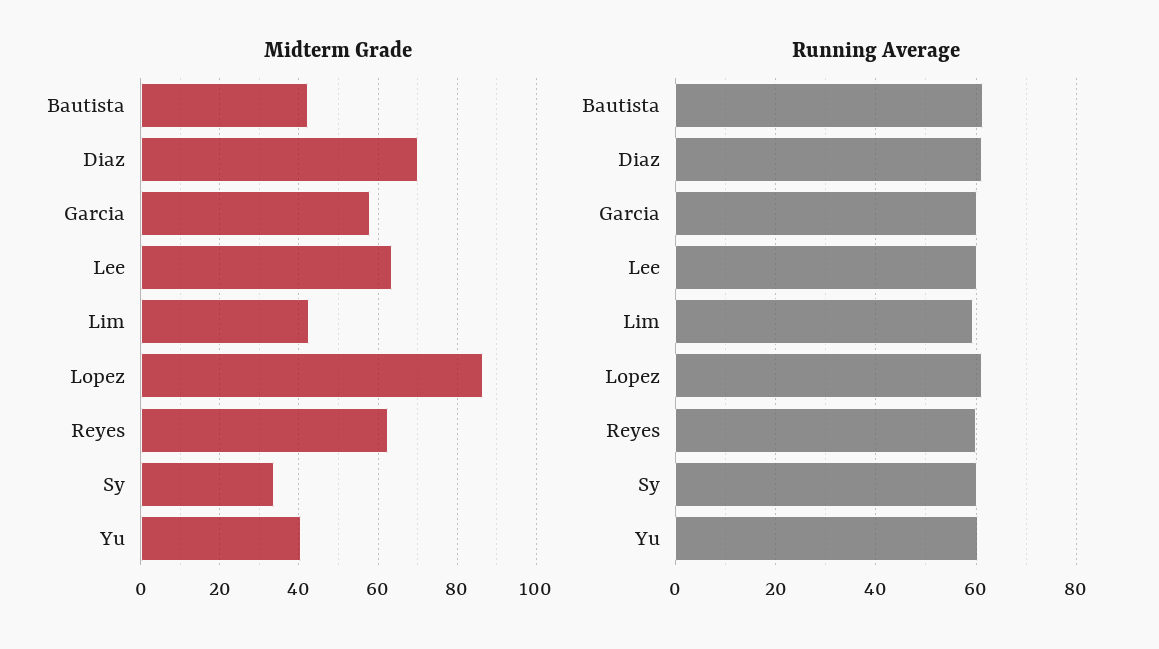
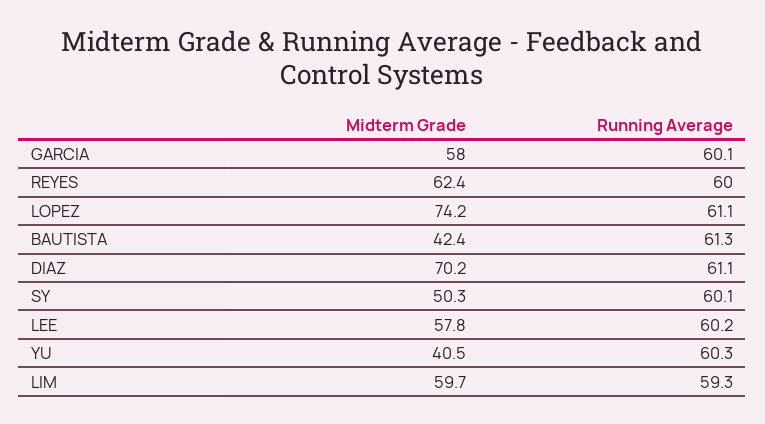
  {
    "Midterm Grade": {
      "Bautista": 42.4,
      "Diaz": 70.2,
      "Garcia": 58,
-     "Lee": 64,
+     "Lee": 57.8,
-     "Lim": 42,
+     "Lim": 59.7,
-     "Lopez": 86,
+     "Lopez": 74.2,
      "Reyes": 62.4,
-     "Sy": 34,
+     "Sy": 50.3,
      "Yu": 40.5
    },
    "Running Average": {
      "Bautista": 61.3,
      "Diaz": 61.1,
      "Garcia": 60.1,
      "Lee": 60.2,
      "Lim": 59.3,
      "Lopez": 61.1,
      "Reyes": 60,
      "Sy": 60.1,
      "Yu": 60.3
    }
  }

